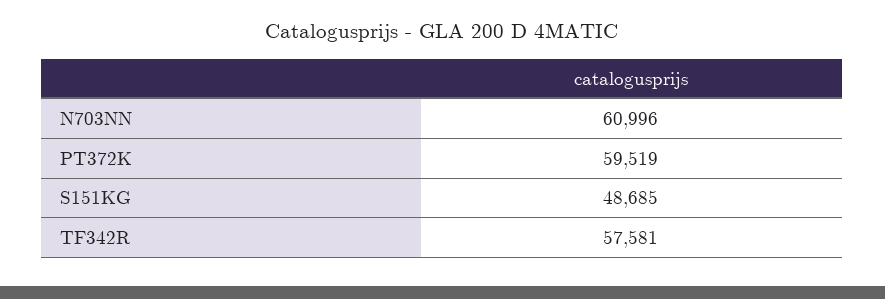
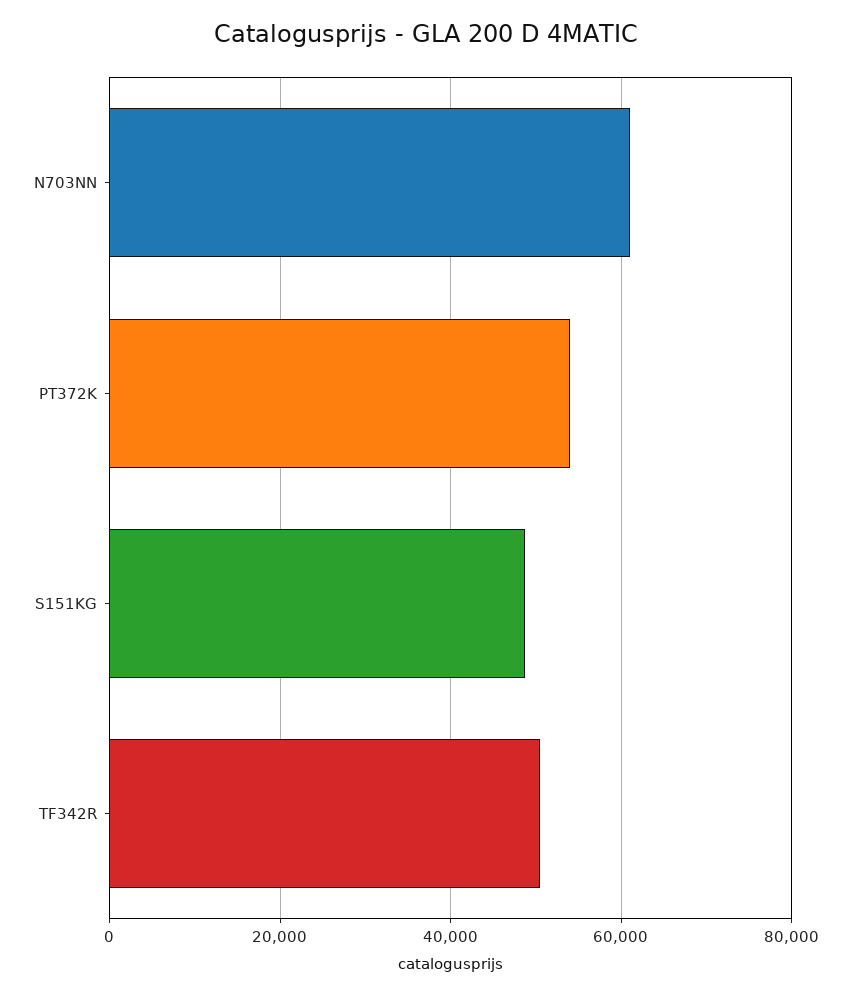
  {
    "N703NN": 60996,
-   "PT372K": 59519,
+   "PT372K": 54000,
    "S151KG": 48685,
-   "TF342R": 57581
+   "TF342R": 50000
  }

